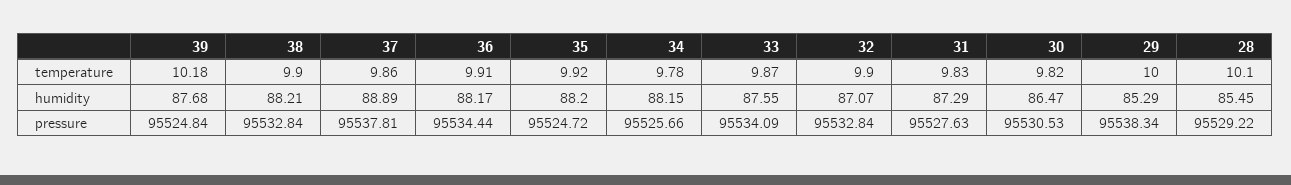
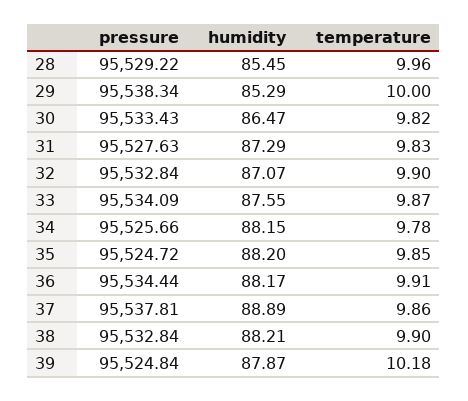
  {
    "39": {
      "temperature": 10.18,
-     "humidity": 87.68,
+     "humidity": 87.87,
      "pressure": 95524.84
    },
    "38": {
      "temperature": 9.9,
      "humidity": 88.21,
      "pressure": 95532.84
    },
    "37": {
      "temperature": 9.86,
      "humidity": 88.89,
      "pressure": 95537.81
    },
    "36": {
      "temperature": 9.91,
      "humidity": 88.17,
      "pressure": 95534.44
    },
    "35": {
-     "temperature": 9.92,
+     "temperature": 9.85,
      "humidity": 88.2,
      "pressure": 95524.72
    },
    "34": {
      "temperature": 9.78,
      "humidity": 88.15,
      "pressure": 95525.66
    },
    "33": {
      "temperature": 9.87,
      "humidity": 87.55,
      "pressure": 95534.09
    },
    "32": {
      "temperature": 9.9,
      "humidity": 87.07,
      "pressure": 95532.84
    },
    "31": {
      "temperature": 9.83,
      "humidity": 87.29,
      "pressure": 95527.63
    },
    "30": {
      "temperature": 9.82,
      "humidity": 86.47,
-     "pressure": 95530.53
+     "pressure": 95533.43
    },
    "29": {
      "temperature": 10,
      "humidity": 85.29,
      "pressure": 95538.34
    },
    "28": {
-     "temperature": 10.1,
+     "temperature": 9.96,
      "humidity": 85.45,
      "pressure": 95529.22
    }
  }

